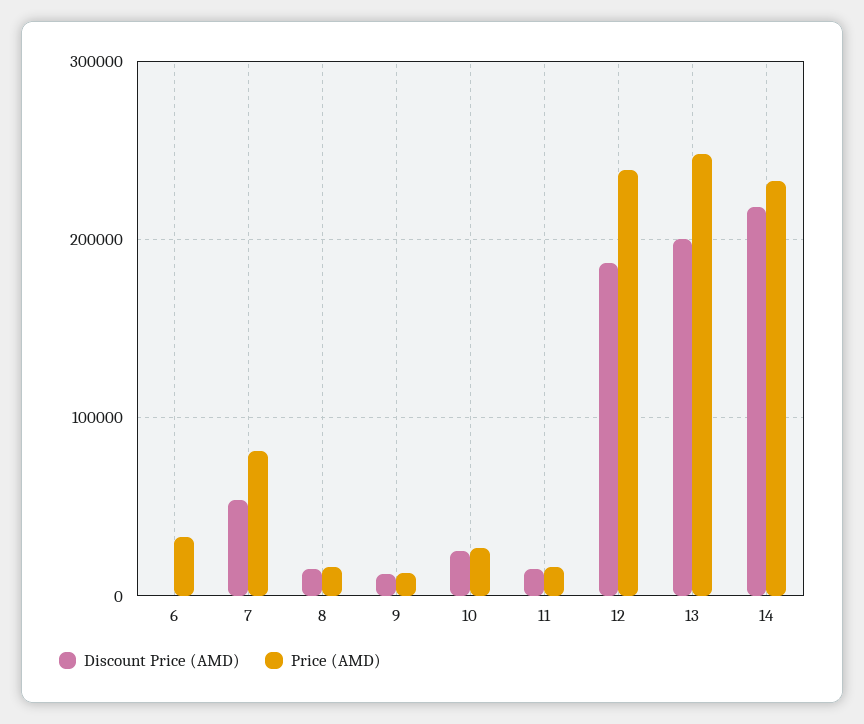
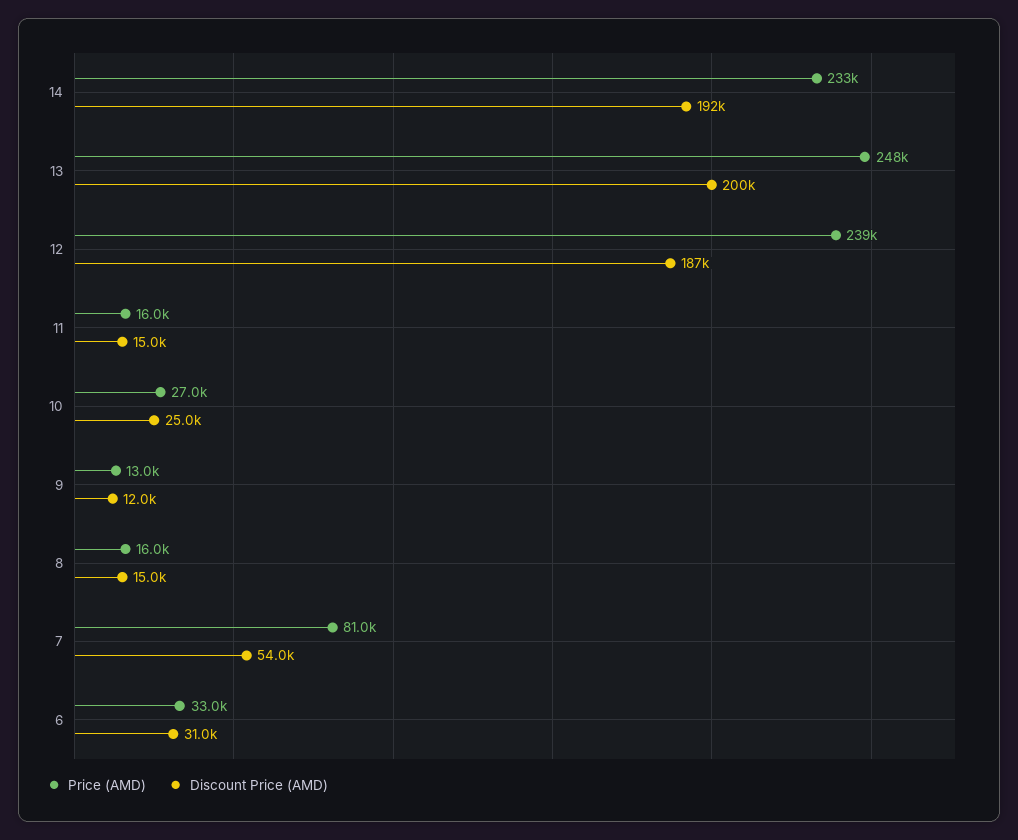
  {
    "Discount Price (AMD)": {
-     "6": 0,
+     "6": 31000,
      "7": 54000,
      "8": 15000,
      "9": 12000,
      "10": 25000,
      "11": 15000,
      "12": 187000,
      "13": 200000,
-     "14": 220000
+     "14": 192000
    },
    "Price (AMD)": {
      "6": 33000,
      "7": 81000,
      "8": 16000,
      "9": 13000,
      "10": 27000,
      "11": 16000,
      "12": 239000,
      "13": 248000,
      "14": 233000
    }
  }

